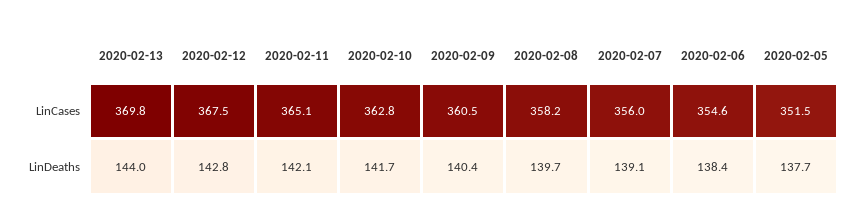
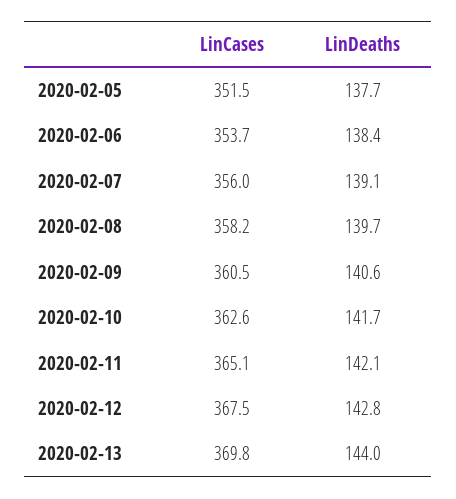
  {
    "2020-02-13": {
      "LinCases": 369.8,
      "LinDeaths": 144
    },
    "2020-02-12": {
      "LinCases": 367.5,
      "LinDeaths": 142.8
    },
    "2020-02-11": {
      "LinCases": 365.1,
      "LinDeaths": 142.1
    },
    "2020-02-10": {
-     "LinCases": 362.8,
+     "LinCases": 362.6,
      "LinDeaths": 141.7
    },
    "2020-02-09": {
      "LinCases": 360.5,
-     "LinDeaths": 140.4
+     "LinDeaths": 140.6
    },
    "2020-02-08": {
      "LinCases": 358.2,
      "LinDeaths": 139.7
    },
    "2020-02-07": {
      "LinCases": 356,
      "LinDeaths": 139.1
    },
    "2020-02-06": {
-     "LinCases": 354.6,
+     "LinCases": 353.7,
      "LinDeaths": 138.4
    },
    "2020-02-05": {
      "LinCases": 351.5,
      "LinDeaths": 137.7
    }
  }

